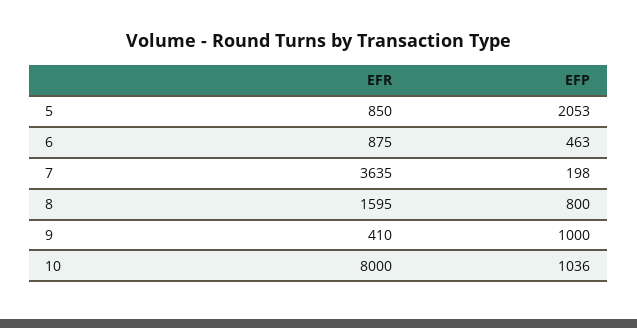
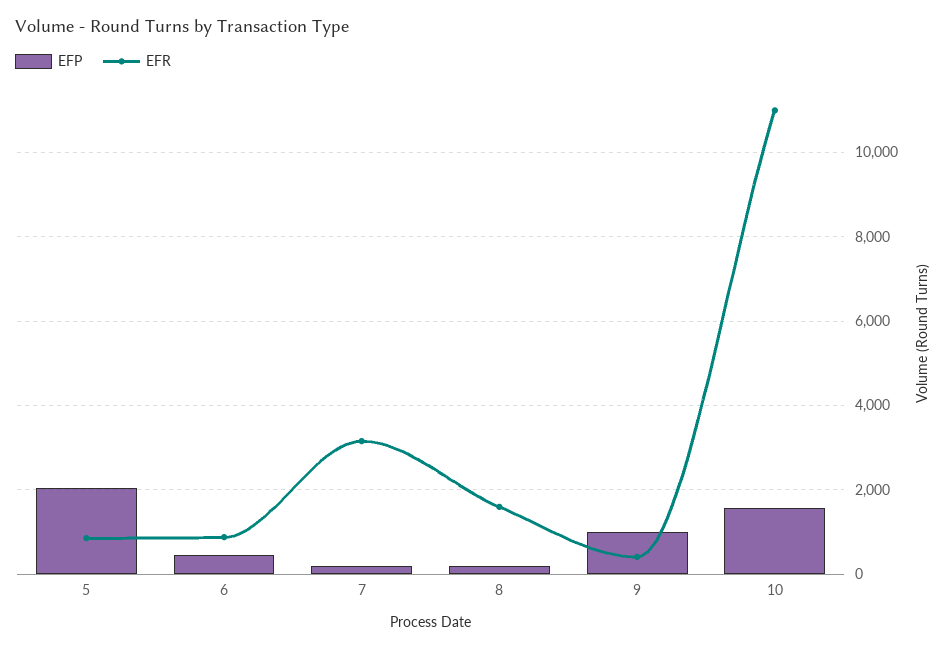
  {
    "EFR": {
      "5": 850,
      "6": 875,
-     "7": 3635,
+     "7": 3200,
      "8": 1595,
      "9": 410,
-     "10": 8000
+     "10": 11000
    },
    "EFP": {
      "5": 2053,
      "6": 463,
      "7": 198,
-     "8": 800,
+     "8": 200,
      "9": 1000,
-     "10": 1036
+     "10": 1600
    }
  }

